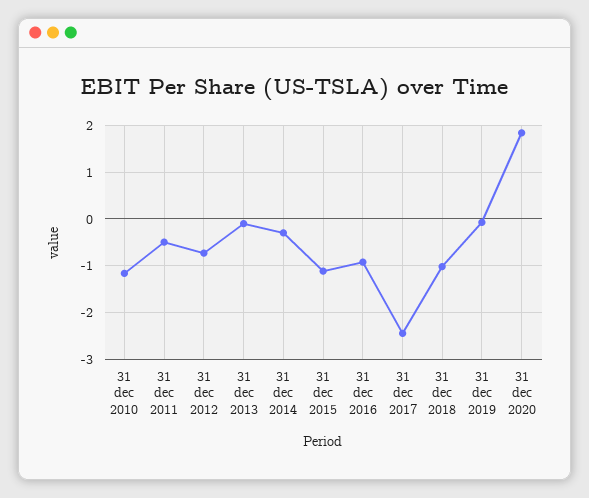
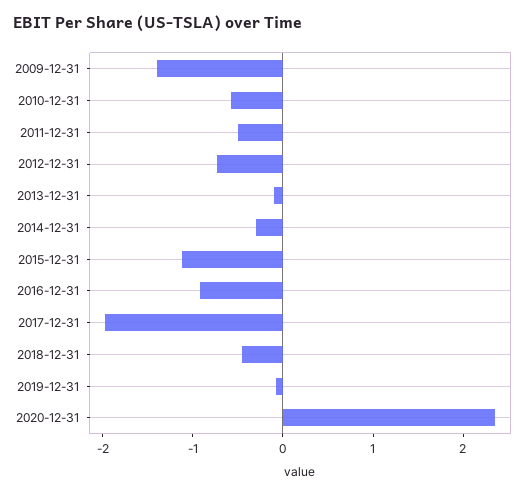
  {
-   "31 dec 2010": -1.2,
+   "31 dec 2010": -0.6,
    "31 dec 2011": -0.6,
    "31 dec 2012": -0.8,
    "31 dec 2013": -0.2,
    "31 dec 2014": -0.4,
    "31 dec 2015": -1.2,
    "31 dec 2016": -1,
-   "31 dec 2017": -2.4,
+   "31 dec 2017": -2,
-   "31 dec 2018": -1,
+   "31 dec 2018": -0.4,
    "31 dec 2019": 0,
-   "31 dec 2020": 1.8
+   "31 dec 2020": 2.4,
+   "2009-12-31": -1.4
  }

